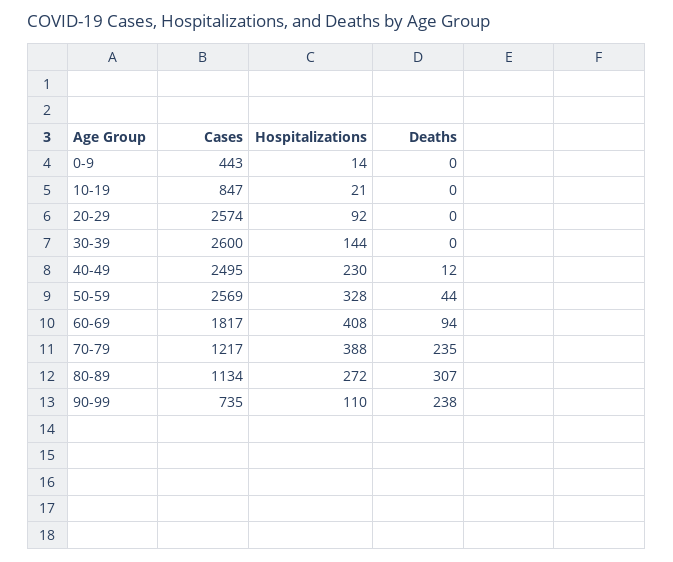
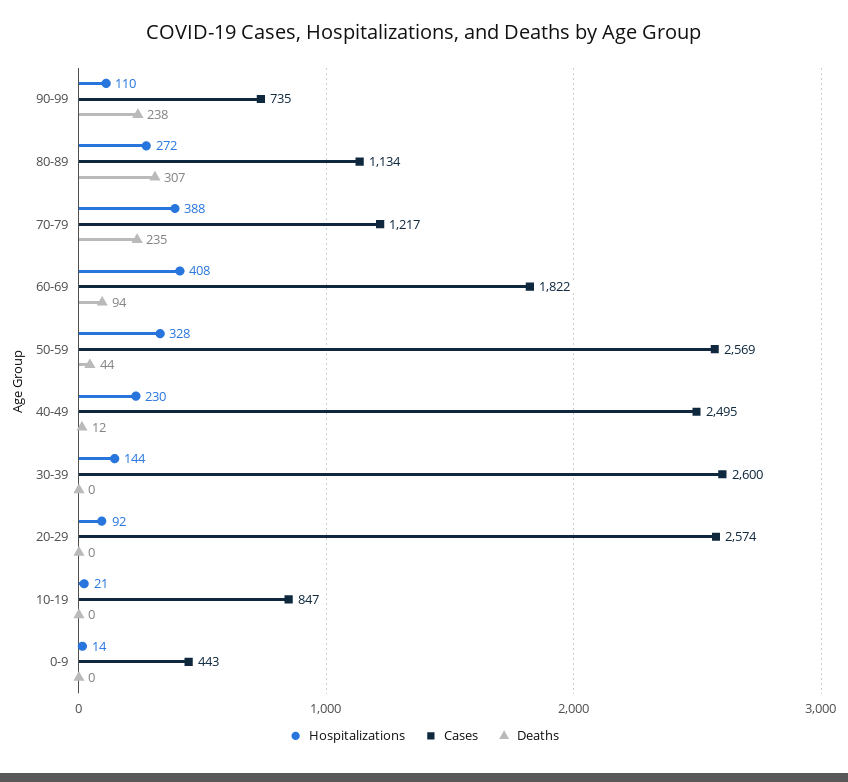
  {
    "Cases": {
      "0-9": 443,
      "10-19": 847,
      "20-29": 2574,
      "30-39": 2600,
      "40-49": 2495,
      "50-59": 2569,
-     "60-69": 1817,
+     "60-69": 1822,
      "70-79": 1217,
      "80-89": 1134,
      "90-99": 735
    },
    "Hospitalizations": {
      "0-9": 14,
      "10-19": 21,
      "20-29": 92,
      "30-39": 144,
      "40-49": 230,
      "50-59": 328,
      "60-69": 408,
      "70-79": 388,
      "80-89": 272,
      "90-99": 110
    },
    "Deaths": {
      "0-9": 0,
      "10-19": 0,
      "20-29": 0,
      "30-39": 0,
      "40-49": 12,
      "50-59": 44,
      "60-69": 94,
      "70-79": 235,
      "80-89": 307,
      "90-99": 238
    }
  }

